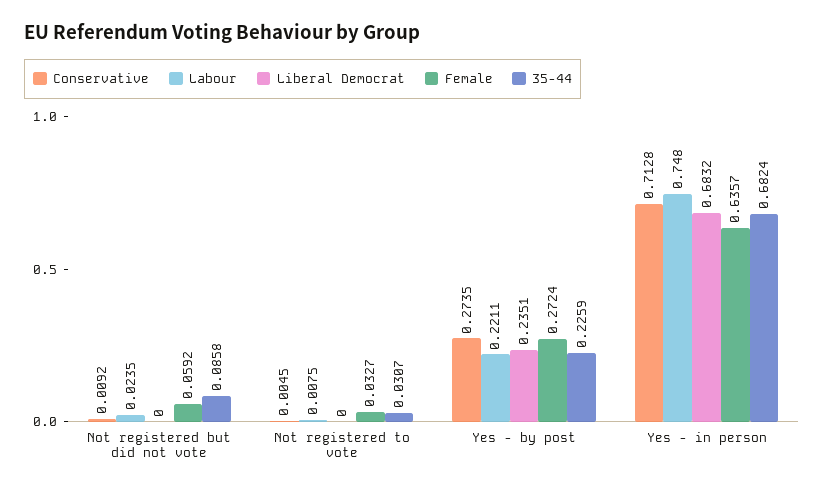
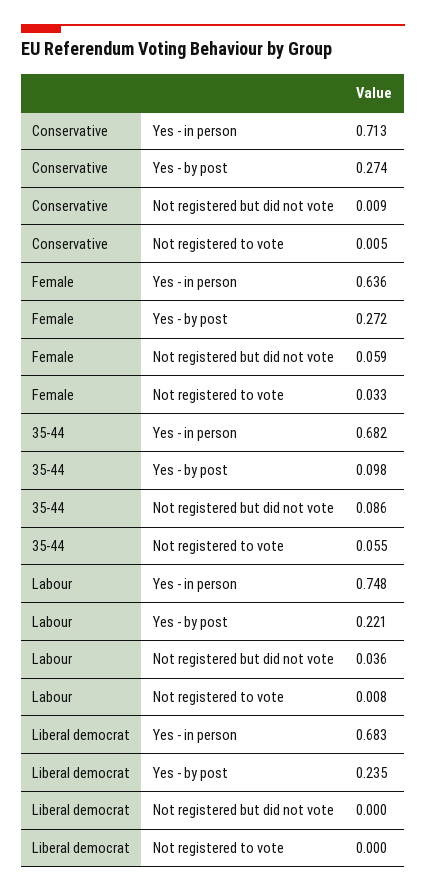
  {
    "Conservative": {
      "Not registered but did not vote": 0.0092,
      "Not registered to vote": 0.0045,
      "Yes - by post": 0.2735,
      "Yes - in person": 0.7128
    },
    "Labour": {
-     "Not registered but did not vote": 0.0235,
+     "Not registered but did not vote": 0.036,
      "Not registered to vote": 0.0075,
      "Yes - by post": 0.2211,
      "Yes - in person": 0.748
    },
    "Liberal Democrat": {
      "Not registered but did not vote": 0,
      "Not registered to vote": 0,
      "Yes - by post": 0.2351,
      "Yes - in person": 0.6832
    },
    "Female": {
      "Not registered but did not vote": 0.0592,
      "Not registered to vote": 0.0327,
      "Yes - by post": 0.2724,
      "Yes - in person": 0.6357
    },
    "35-44": {
      "Not registered but did not vote": 0.0858,
-     "Not registered to vote": 0.0307,
+     "Not registered to vote": 0.055,
-     "Yes - by post": 0.2259,
+     "Yes - by post": 0.098,
      "Yes - in person": 0.6824
    }
  }

